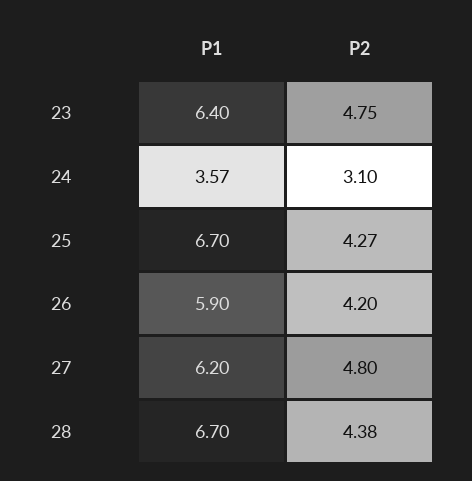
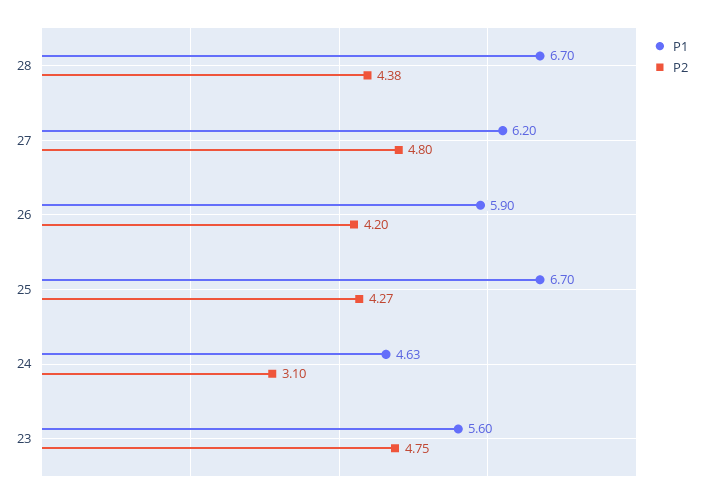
  {
    "P1": {
-     "23": 6.4,
+     "23": 5.6,
-     "24": 3.57,
+     "24": 4.63,
      "25": 6.7,
      "26": 5.9,
      "27": 6.2,
      "28": 6.7
    },
    "P2": {
      "23": 4.75,
      "24": 3.1,
      "25": 4.27,
      "26": 4.2,
      "27": 4.8,
      "28": 4.38
    }
  }

